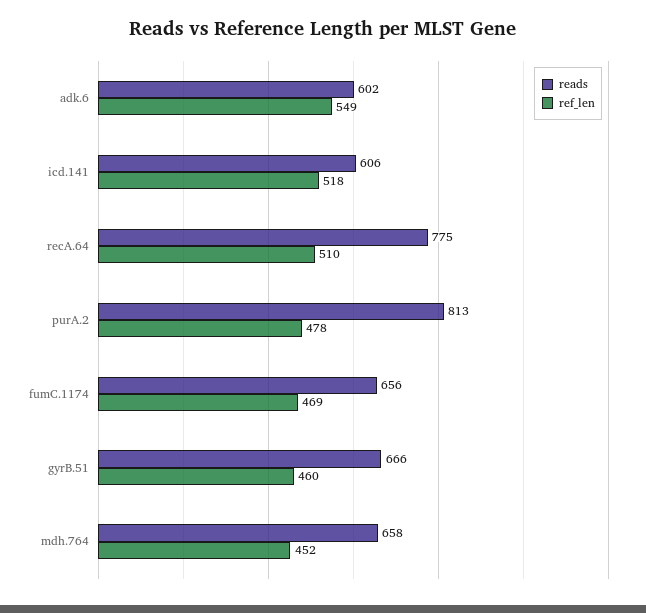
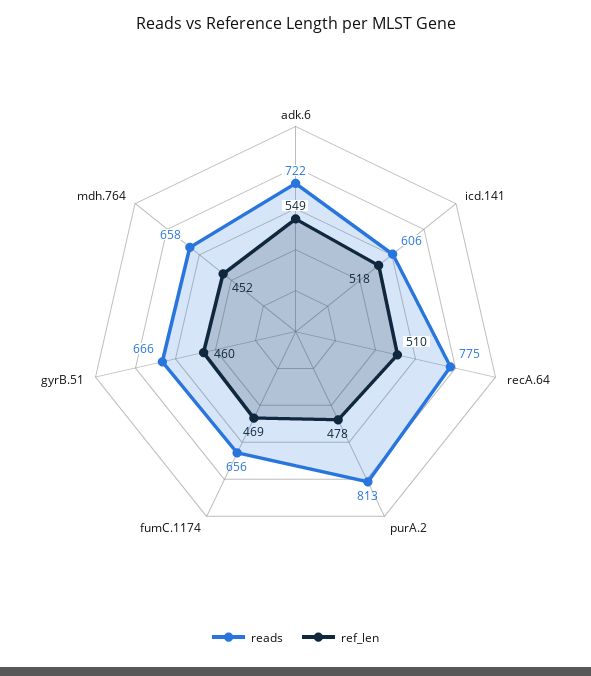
  {
    "reads": {
-     "adk.6": 602,
+     "adk.6": 722,
      "icd.141": 606,
      "recA.64": 775,
      "purA.2": 813,
      "fumC.1174": 656,
      "gyrB.51": 666,
      "mdh.764": 658
    },
    "ref_len": {
      "adk.6": 549,
      "icd.141": 518,
      "recA.64": 510,
      "purA.2": 478,
      "fumC.1174": 469,
      "gyrB.51": 460,
      "mdh.764": 452
    }
  }

